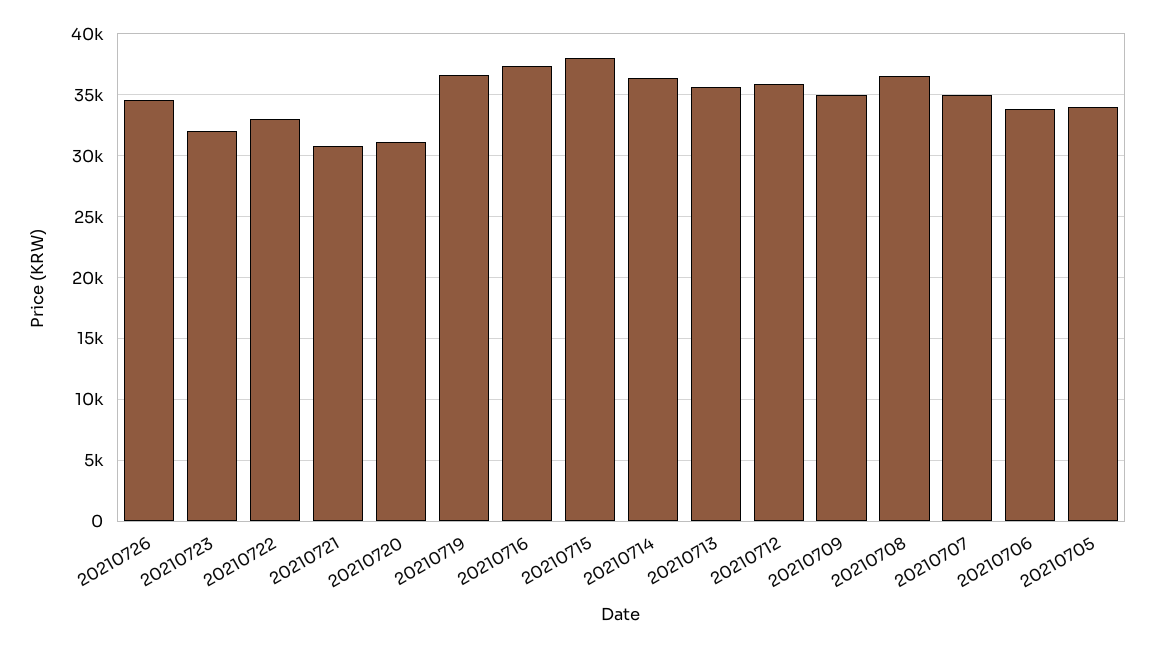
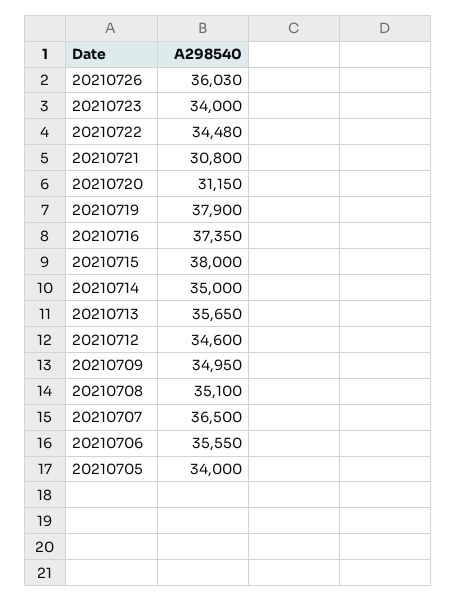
  {
-   "20210726": 34500,
+   "20210726": 36030,
-   "20210723": 32000,
+   "20210723": 34000,
-   "20210722": 33000,
+   "20210722": 34480,
    "20210721": 30800,
    "20210720": 31150,
-   "20210719": 36500,
+   "20210719": 37900,
    "20210716": 37350,
    "20210715": 38000,
-   "20210714": 36500,
+   "20210714": 35000,
    "20210713": 35650,
-   "20210712": 36000,
+   "20210712": 34600,
    "20210709": 34950,
-   "20210708": 36500,
+   "20210708": 35100,
-   "20210707": 35000,
+   "20210707": 36500,
-   "20210706": 34000,
+   "20210706": 35550,
    "20210705": 34000
  }

